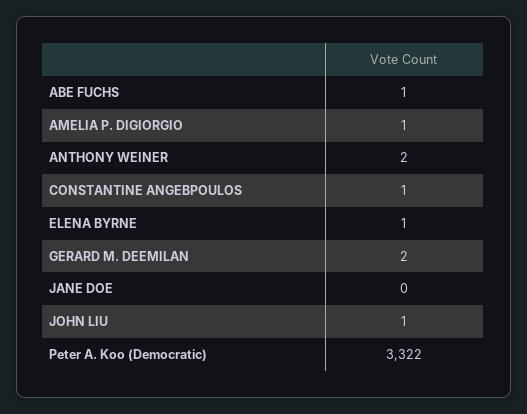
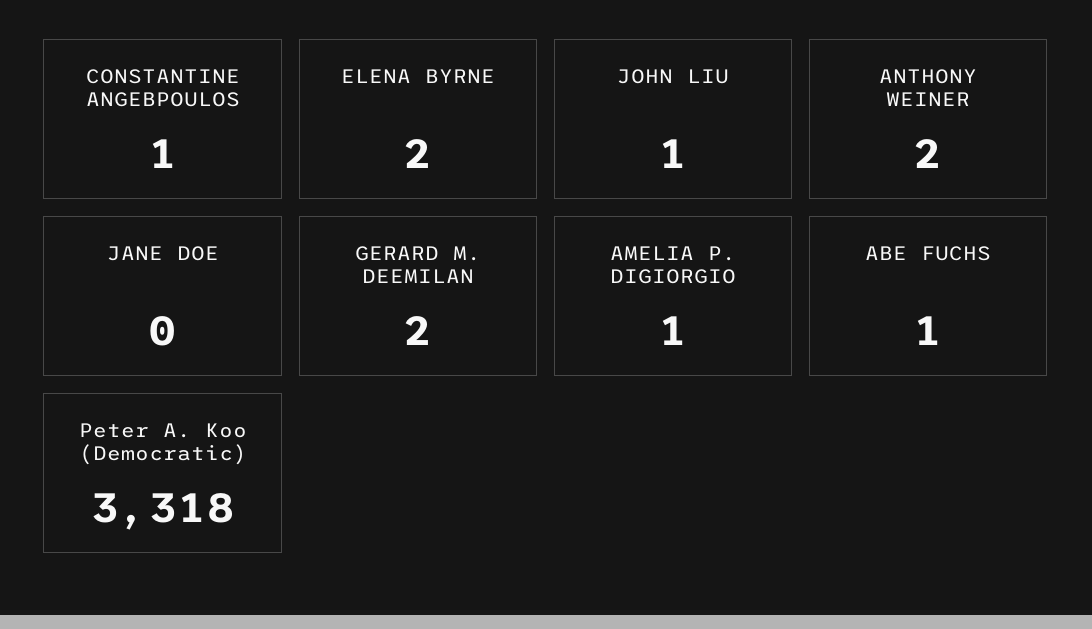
  {
    "ABE FUCHS": 1,
    "AMELIA P. DIGIORGIO": 1,
    "ANTHONY WEINER": 2,
    "CONSTANTINE ANGEBPOULOS": 1,
-   "ELENA BYRNE": 1,
+   "ELENA BYRNE": 2,
    "GERARD M. DEEMILAN": 2,
    "JANE DOE": 0,
    "JOHN LIU": 1,
-   "Peter A. Koo (Democratic)": 3322
+   "Peter A. Koo (Democratic)": 3318
  }

